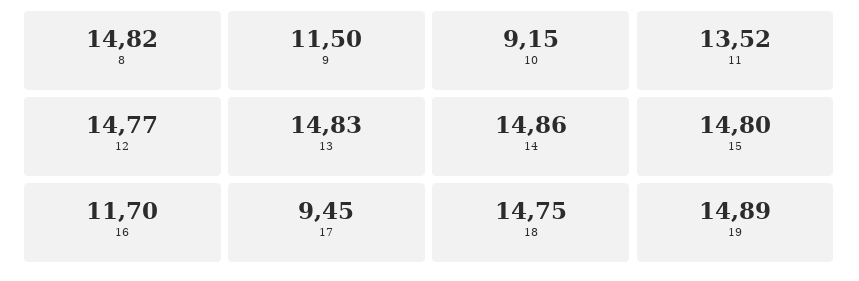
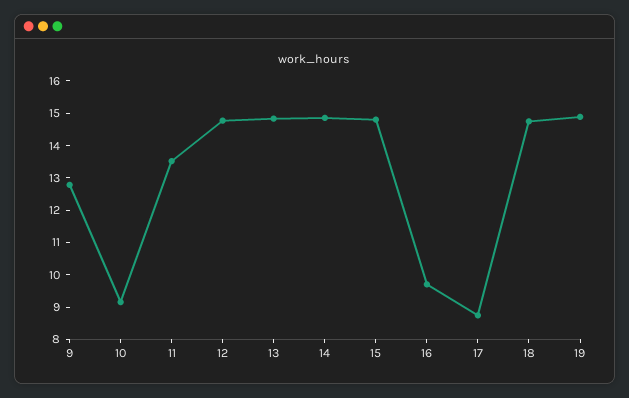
  {
-   "8": 14.82,
-   "9": 11.5,
+   "9": 12.75,
    "10": 9.15,
    "11": 13.52,
    "12": 14.77,
    "13": 14.83,
    "14": 14.86,
    "15": 14.8,
-   "16": 11.7,
+   "16": 9.75,
-   "17": 9.45,
+   "17": 8.75,
    "18": 14.75,
    "19": 14.89
  }

